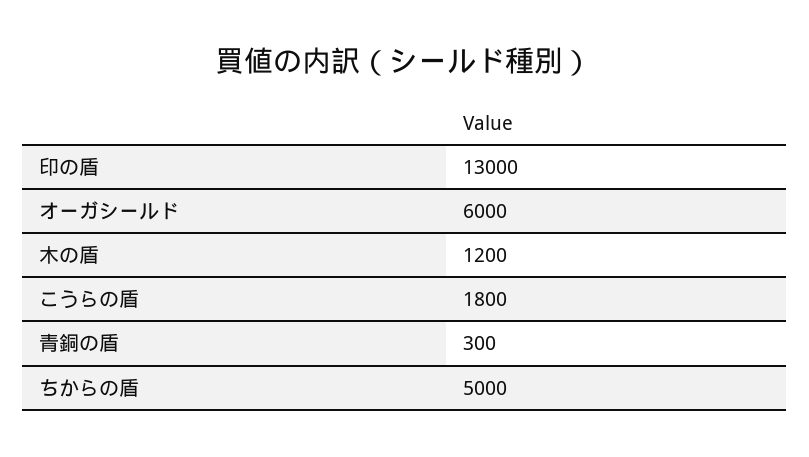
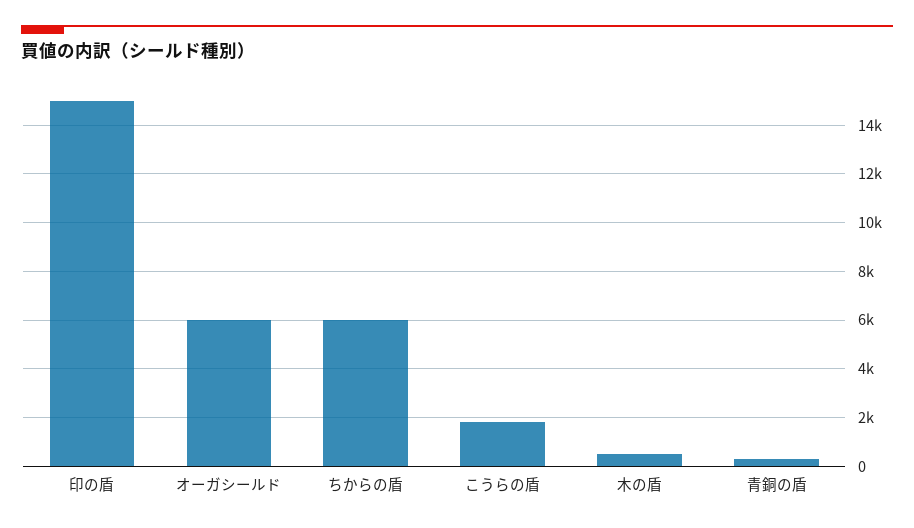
  {
-   "印の盾": 13000,
+   "印の盾": 15000,
    "オーガシールド": 6000,
-   "木の盾": 1200,
+   "木の盾": 500,
    "こうらの盾": 1800,
    "青銅の盾": 300,
-   "ちからの盾": 5000
+   "ちからの盾": 6000
  }

